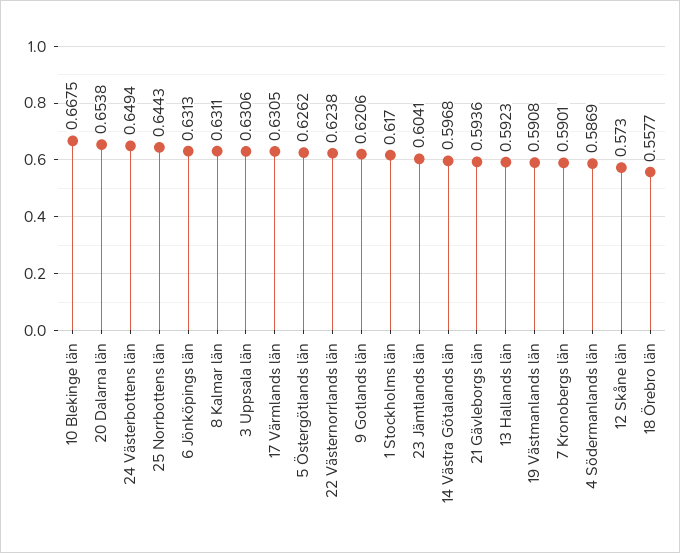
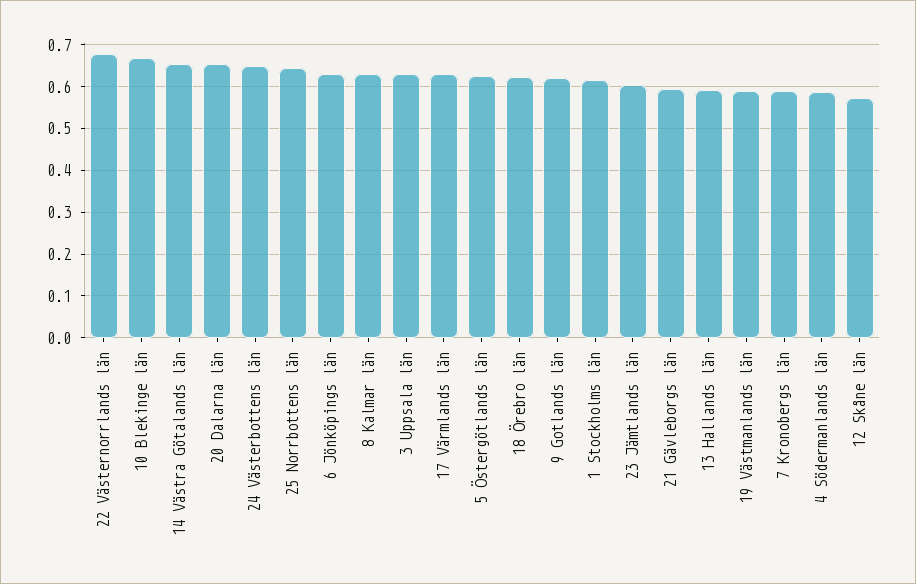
  {
    "10 Blekinge län": 0.6675,
    "20 Dalarna län": 0.6538,
    "24 Västerbottens län": 0.6494,
    "25 Norrbottens län": 0.6443,
    "6 Jönköpings län": 0.6313,
    "8 Kalmar län": 0.6311,
    "3 Uppsala län": 0.6306,
    "17 Värmlands län": 0.6305,
    "5 Östergötlands län": 0.6262,
-   "22 Västernorrlands län": 0.6238,
+   "22 Västernorrlands län": 0.68,
    "9 Gotlands län": 0.6206,
    "1 Stockholms län": 0.617,
    "23 Jämtlands län": 0.6041,
-   "14 Västra Götalands län": 0.5968,
+   "14 Västra Götalands län": 0.66,
    "21 Gävleborgs län": 0.5936,
    "13 Hallands län": 0.5923,
    "19 Västmanlands län": 0.5908,
    "7 Kronobergs län": 0.5901,
    "4 Södermanlands län": 0.5869,
    "12 Skåne län": 0.573,
-   "18 Örebro län": 0.5577
+   "18 Örebro län": 0.62
  }

